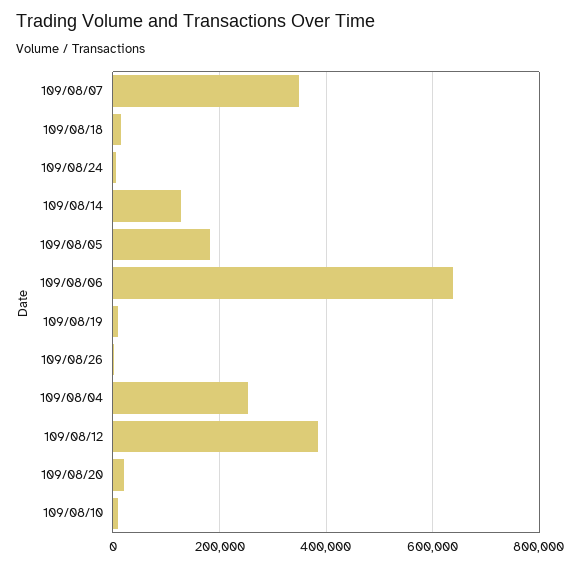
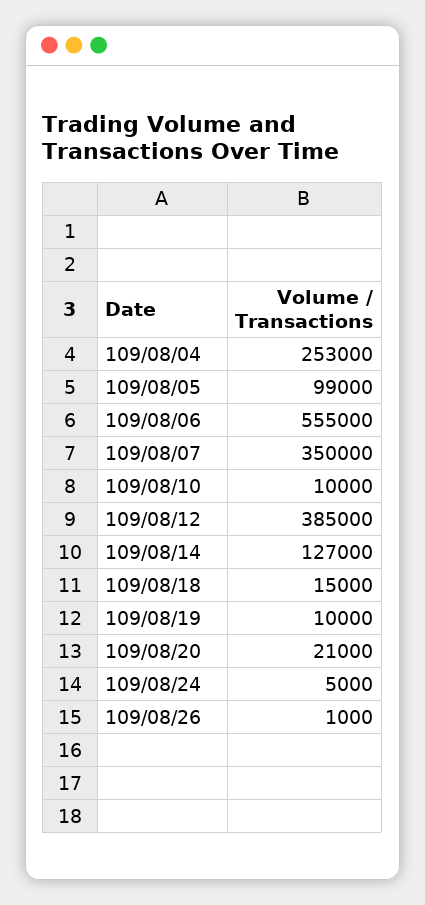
  {
    "109/08/07": 350000,
    "109/08/18": 15000,
    "109/08/24": 5000,
    "109/08/14": 127000,
-   "109/08/05": 180000,
+   "109/08/05": 99000,
-   "109/08/06": 640000,
+   "109/08/06": 555000,
    "109/08/19": 10000,
    "109/08/26": 1000,
    "109/08/04": 253000,
    "109/08/12": 385000,
    "109/08/20": 21000,
    "109/08/10": 10000
  }

